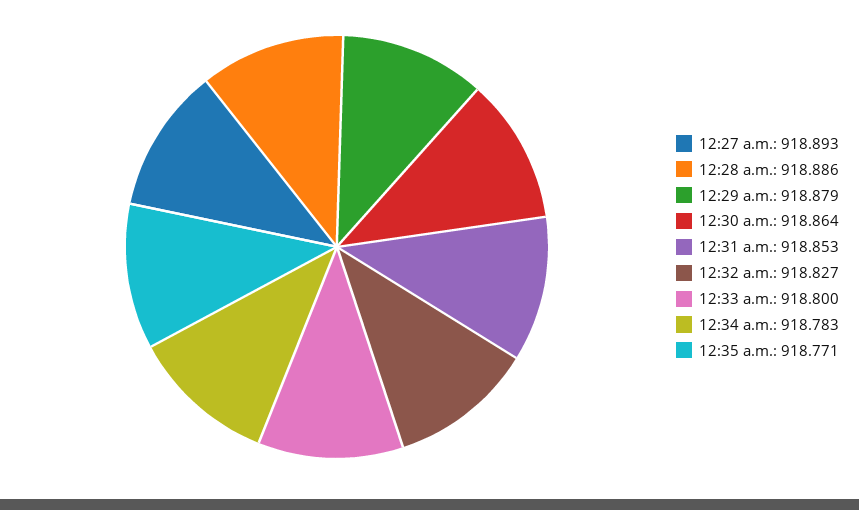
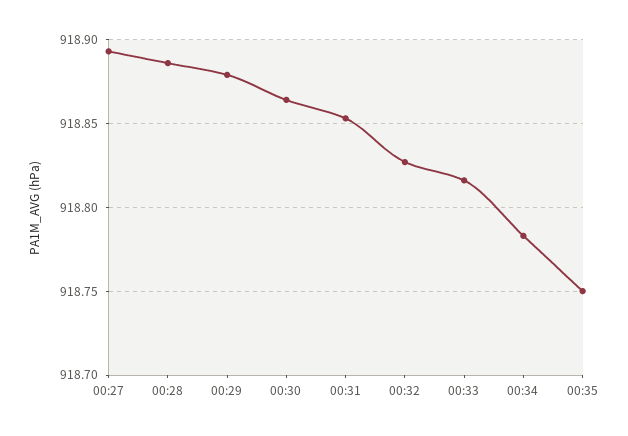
  {
    "12:27 a.m.": 918.893,
    "12:28 a.m.": 918.886,
    "12:29 a.m.": 918.879,
    "12:30 a.m.": 918.864,
    "12:31 a.m.": 918.853,
    "12:32 a.m.": 918.827,
-   "12:33 a.m.": 918.8,
+   "12:33 a.m.": 918.815,
    "12:34 a.m.": 918.783,
-   "12:35 a.m.": 918.771
+   "12:35 a.m.": 918.75
  }

